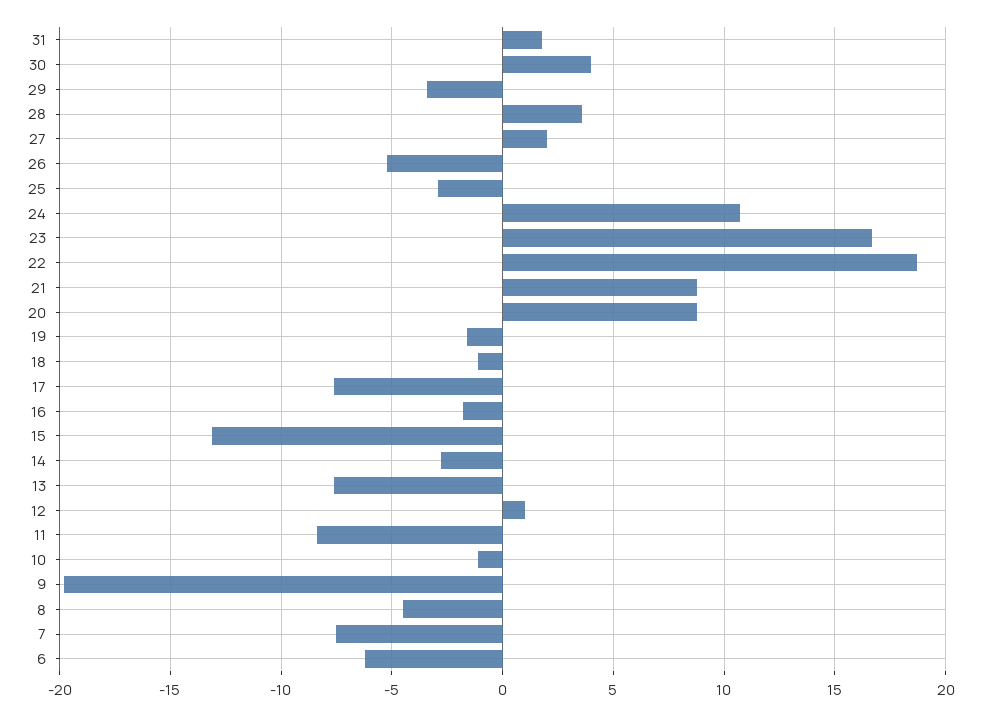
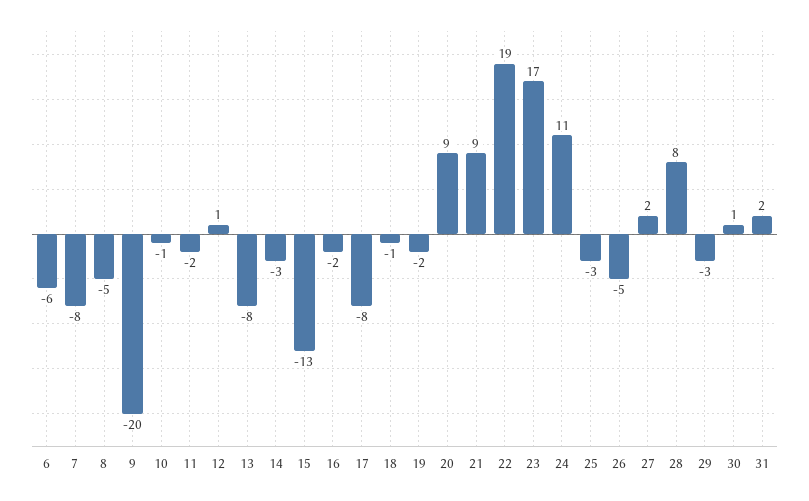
  {
    "31": 2,
-   "30": 4,
+   "30": 1,
    "29": -3,
-   "28": 3.5,
+   "28": 8,
    "27": 2,
    "26": -5,
    "25": -3,
    "24": 11,
    "23": 17,
    "22": 19,
    "21": 9,
    "20": 9,
    "19": -2,
    "18": -1,
    "17": -8,
    "16": -2,
    "15": -13,
    "14": -3,
    "13": -8,
    "12": 1,
-   "11": -8.5,
+   "11": -2,
    "10": -1,
    "9": -20,
    "8": -5,
    "7": -8,
    "6": -6
  }

